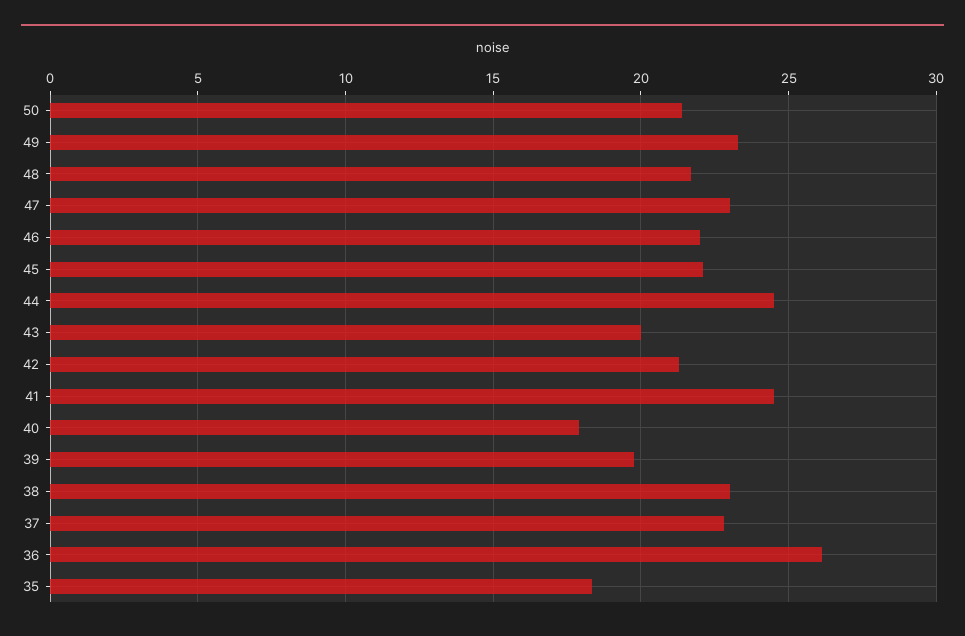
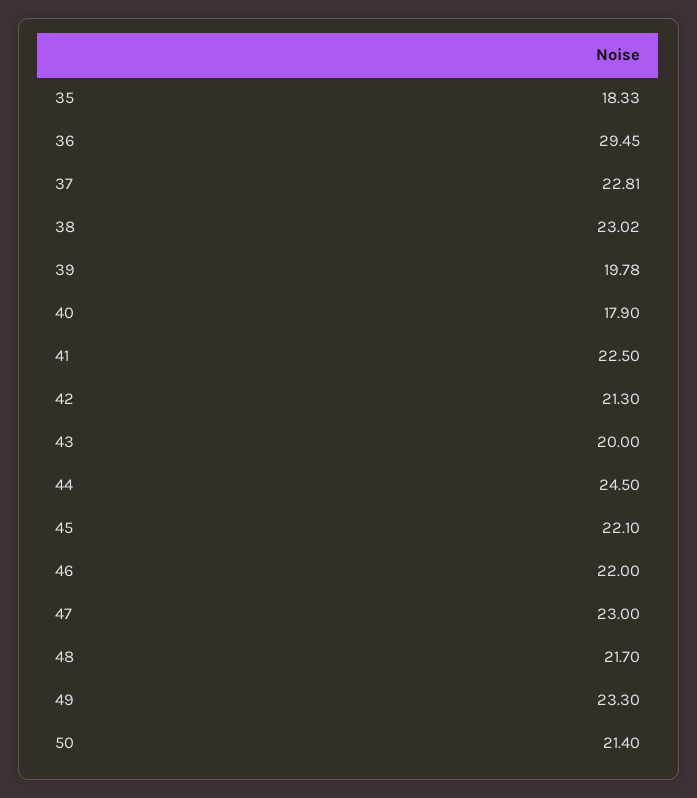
  {
    "50": 21.4,
    "49": 23.3,
    "48": 21.7,
    "47": 23,
    "46": 22,
    "45": 22.1,
    "44": 24.5,
    "43": 20,
    "42": 21.3,
-   "41": 24.5,
+   "41": 22.5,
    "40": 17.9,
    "39": 19.78,
    "38": 23.02,
    "37": 22.81,
-   "36": 26,
+   "36": 29.45,
    "35": 18.33
  }

